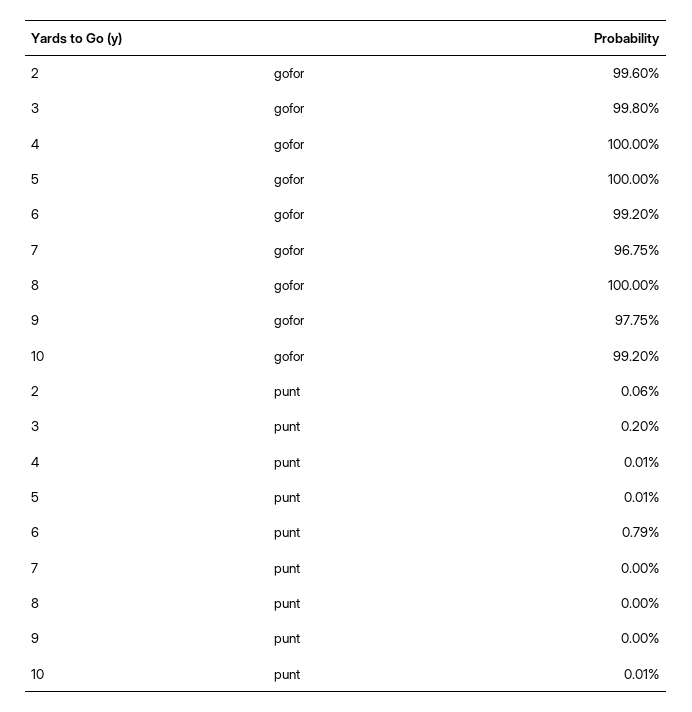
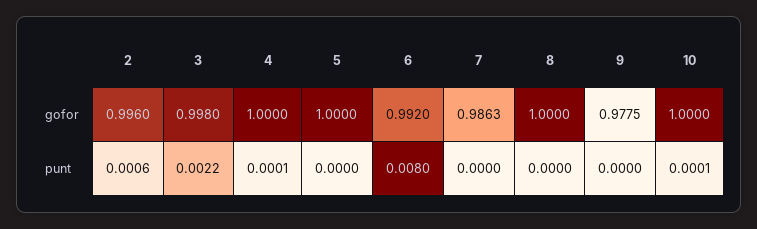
  {
    "2": {
      "gofor": 0.996,
      "punt": 0.0006
    },
    "3": {
      "gofor": 0.998,
-     "punt": 0.002
+     "punt": 0.0022
    },
    "4": {
      "gofor": 1,
      "punt": 0.0001
    },
    "5": {
      "gofor": 1,
-     "punt": 0.0001
+     "punt": 0
    },
    "6": {
      "gofor": 0.992,
-     "punt": 0.0079
+     "punt": 0.008
    },
    "7": {
-     "gofor": 0.9675,
+     "gofor": 0.9863,
      "punt": 0
    },
    "8": {
      "gofor": 1,
      "punt": 0
    },
    "9": {
      "gofor": 0.9775,
      "punt": 0
    },
    "10": {
-     "gofor": 0.992,
+     "gofor": 1,
      "punt": 0.0001
    }
  }

